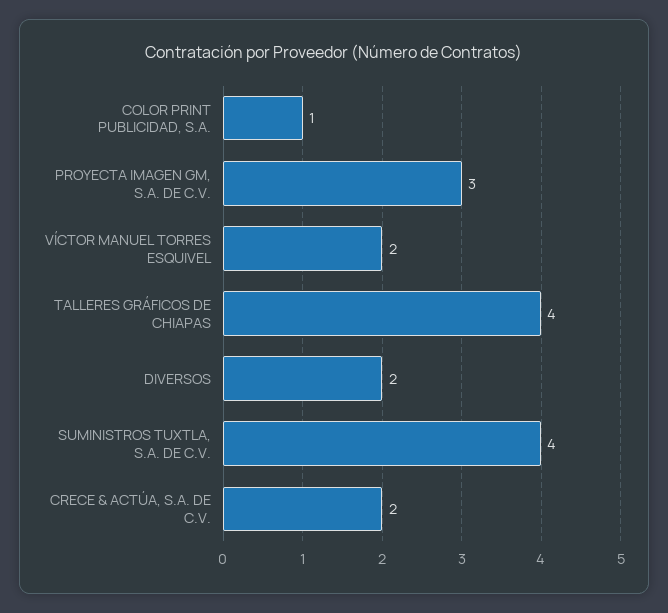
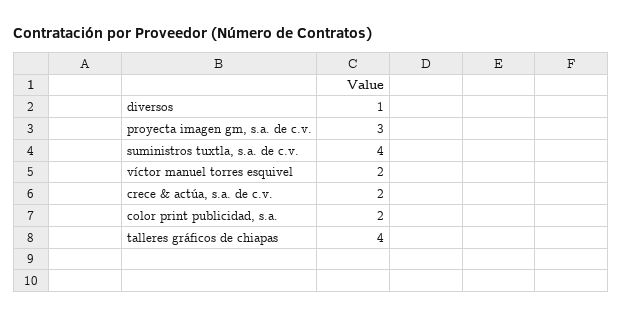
  {
-   "COLOR PRINT PUBLICIDAD, S.A.": 1,
+   "COLOR PRINT PUBLICIDAD, S.A.": 2,
    "PROYECTA IMAGEN GM, S.A. DE C.V.": 3,
    "VÍCTOR MANUEL TORRES ESQUIVEL": 2,
    "TALLERES GRÁFICOS DE CHIAPAS": 4,
-   "DIVERSOS": 2,
+   "DIVERSOS": 1,
    "SUMINISTROS TUXTLA, S.A. DE C.V.": 4,
    "CRECE & ACTÚA, S.A. DE C.V.": 2
  }

